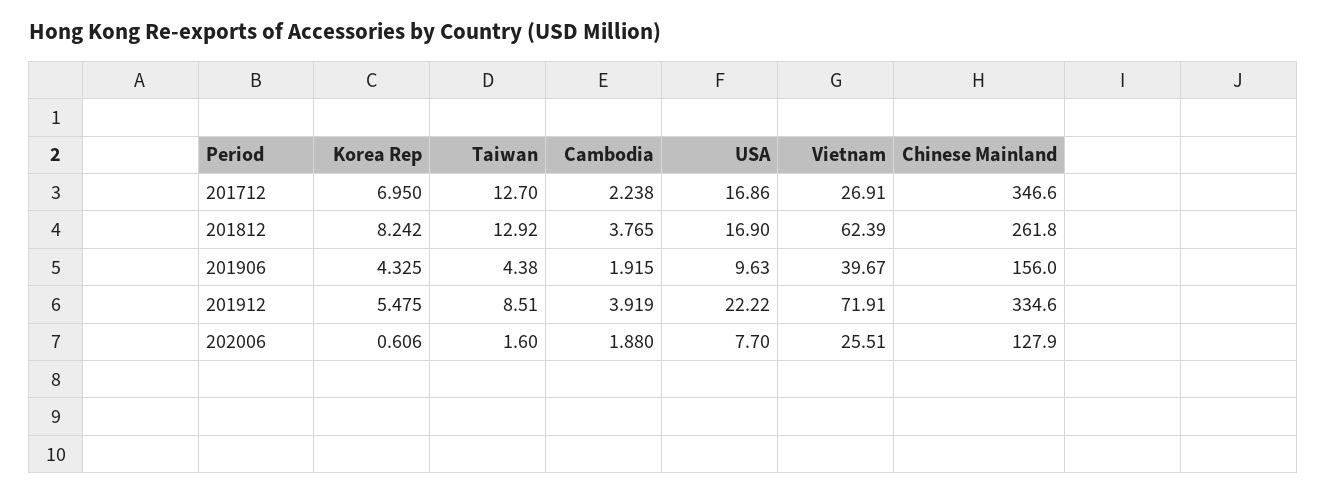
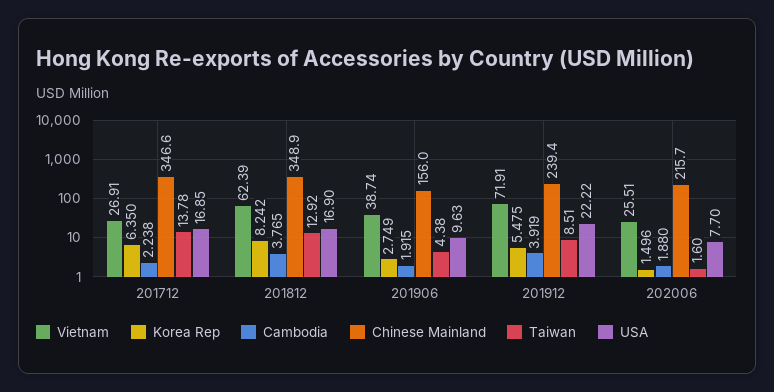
  {
    "Korea Rep": {
-     "201712": 6.95,
+     "201712": 6.35,
      "201812": 8.242,
-     "201906": 4.325,
+     "201906": 2.749,
      "201912": 5.475,
-     "202006": 0.606
+     "202006": 1.496
    },
    "Taiwan": {
-     "201712": 12.7,
+     "201712": 13.78,
      "201812": 12.92,
      "201906": 4.38,
      "201912": 8.51,
      "202006": 1.6
    },
    "Cambodia": {
      "201712": 2.238,
      "201812": 3.765,
      "201906": 1.915,
      "201912": 3.919,
      "202006": 1.88
    },
    "USA": {
-     "201712": 16.86,
+     "201712": 16.85,
      "201812": 16.9,
      "201906": 9.63,
      "201912": 22.22,
      "202006": 7.7
    },
    "Vietnam": {
      "201712": 26.91,
      "201812": 62.39,
-     "201906": 39.67,
+     "201906": 38.74,
      "201912": 71.91,
      "202006": 25.51
    },
    "Chinese Mainland": {
      "201712": 346.6,
-     "201812": 261.8,
+     "201812": 348.9,
      "201906": 156,
-     "201912": 334.6,
+     "201912": 239.4,
-     "202006": 127.9
+     "202006": 215.7
    }
  }

